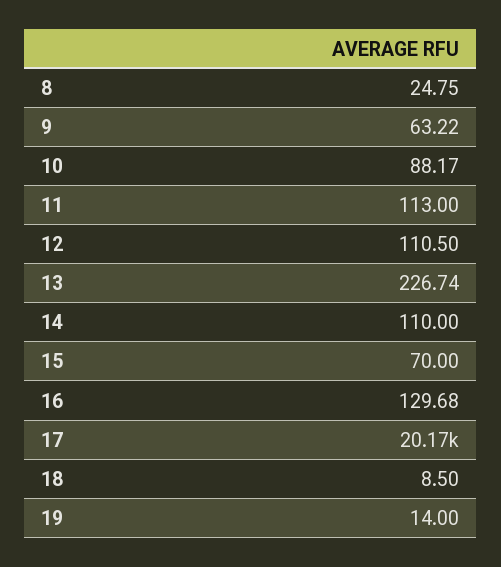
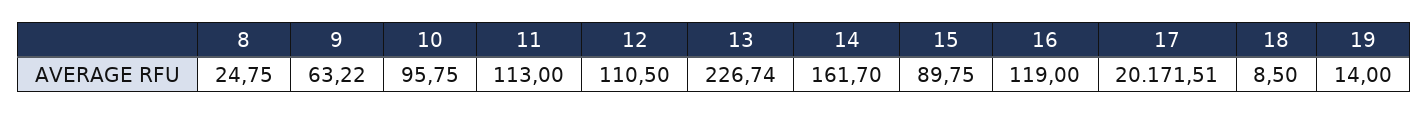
  {
    "8": 24.75,
    "9": 63.22,
-   "10": 88.17,
+   "10": 95.75,
    "11": 113,
    "12": 110.5,
    "13": 226.74,
-   "14": 110,
+   "14": 161.7,
-   "15": 70,
+   "15": 89.75,
-   "16": 129.68,
+   "16": 119,
    "17": 20171.51,
    "18": 8.5,
    "19": 14
  }

